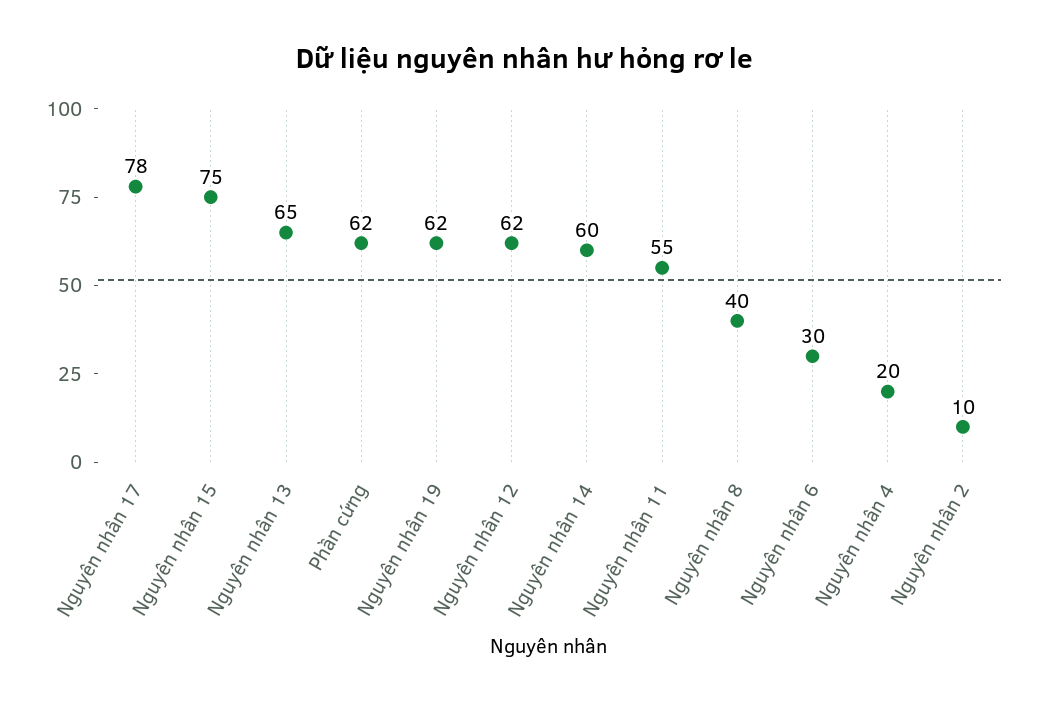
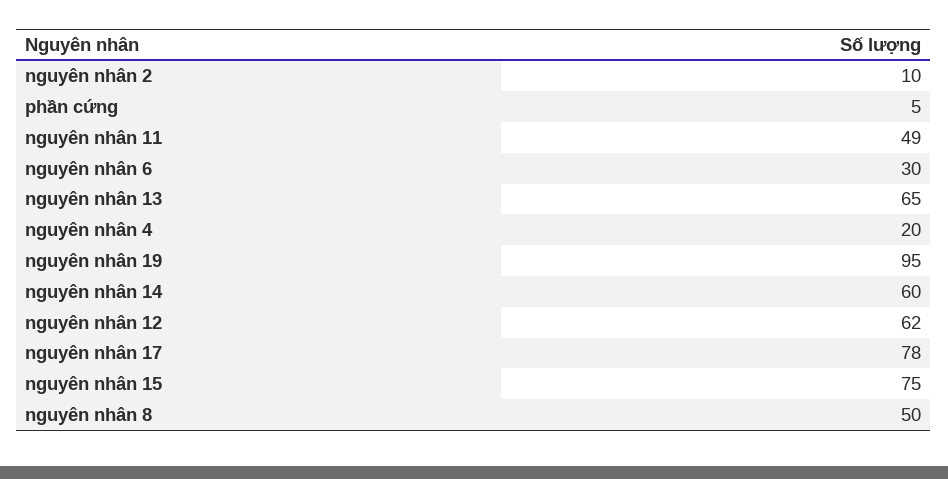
  {
    "Nguyên nhân 17": 78,
    "Nguyên nhân 15": 75,
    "Nguyên nhân 13": 65,
-   "Phần cứng": 62,
+   "Phần cứng": 5,
-   "Nguyên nhân 19": 62,
+   "Nguyên nhân 19": 95,
    "Nguyên nhân 12": 62,
    "Nguyên nhân 14": 60,
-   "Nguyên nhân 11": 55,
+   "Nguyên nhân 11": 49,
-   "Nguyên nhân 8": 40,
+   "Nguyên nhân 8": 50,
    "Nguyên nhân 6": 30,
    "Nguyên nhân 4": 20,
    "Nguyên nhân 2": 10
  }

